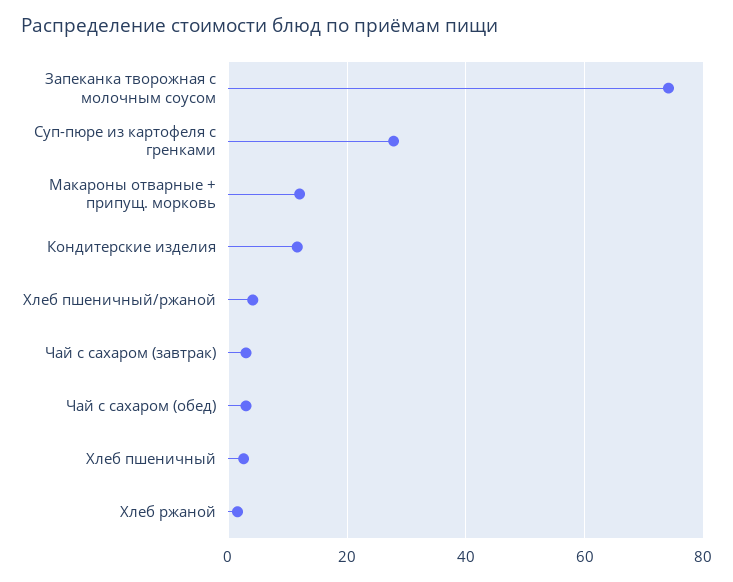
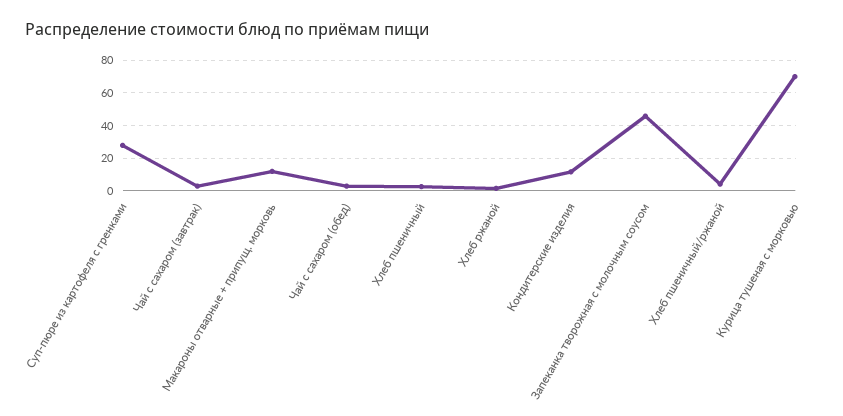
  {
-   "Запеканка творожная с молочным соусом": 74,
+   "Запеканка творожная с молочным соусом": 45,
    "Суп-пюре из картофеля с гренками": 28,
    "Макароны отварные + припущ. морковь": 12,
    "Кондитерские изделия": 12,
    "Хлеб пшеничный/ржаной": 4,
    "Чай с сахаром (завтрак)": 2,
    "Чай с сахаром (обед)": 2,
    "Хлеб пшеничный": 2,
-   "Хлеб ржаной": 2
+   "Хлеб ржаной": 2,
+   "Курица тушеная с морковью": 70
  }

